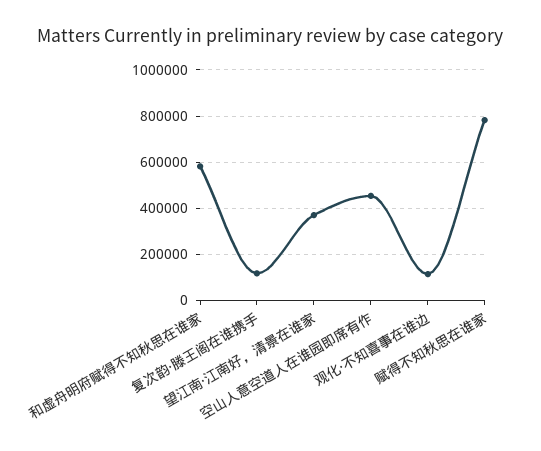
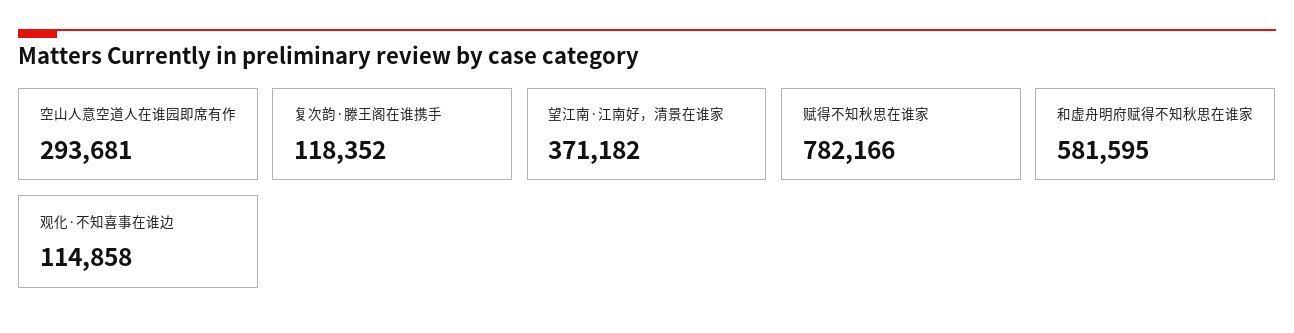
  {
    "和虚舟明府赋得不知秋思在谁家": 581595,
    "复次韵·滕王阁在谁携手": 118352,
    "望江南·江南好，清景在谁家": 371182,
-   "空山人意空道人在谁园即席有作": 450000,
+   "空山人意空道人在谁园即席有作": 293681,
    "观化·不知喜事在谁边": 114858,
    "赋得不知秋思在谁家": 782166
  }

